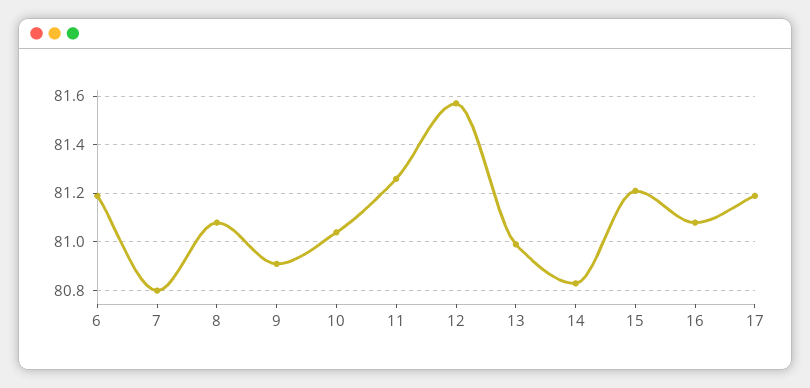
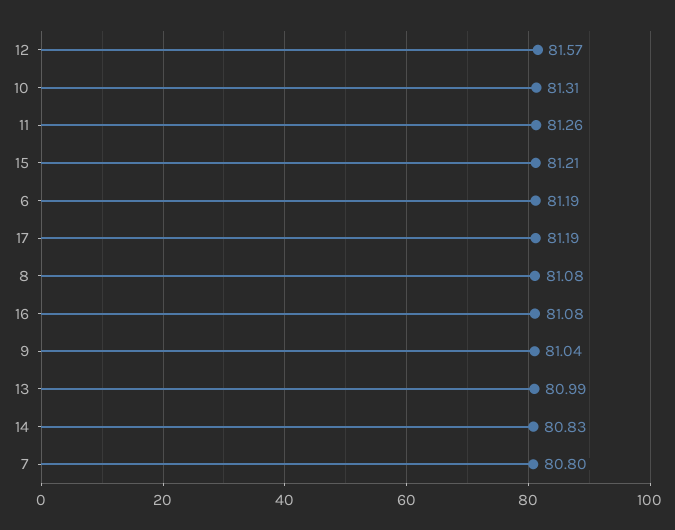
  {
    "6": 81.19,
    "7": 80.8,
    "8": 81.08,
-   "9": 80.9,
+   "9": 81.04,
-   "10": 81.05,
+   "10": 81.31,
    "11": 81.26,
    "12": 81.57,
    "13": 80.99,
    "14": 80.83,
    "15": 81.21,
    "16": 81.08,
    "17": 81.19
  }

